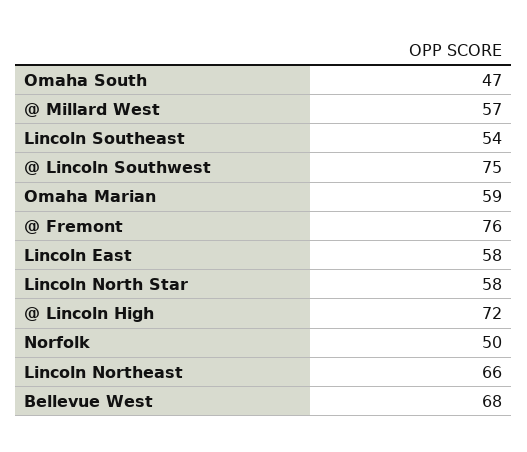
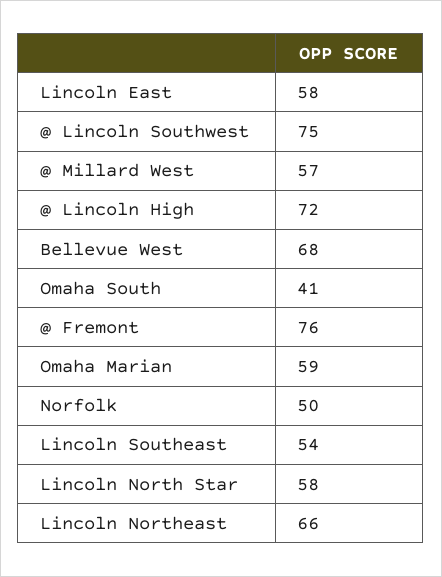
  {
-   "Omaha South": 47,
+   "Omaha South": 41,
    "@ Millard West": 57,
    "Lincoln Southeast": 54,
    "@ Lincoln Southwest": 75,
    "Omaha Marian": 59,
    "@ Fremont": 76,
    "Lincoln East": 58,
    "Lincoln North Star": 58,
    "@ Lincoln High": 72,
    "Norfolk": 50,
    "Lincoln Northeast": 66,
    "Bellevue West": 68
  }

